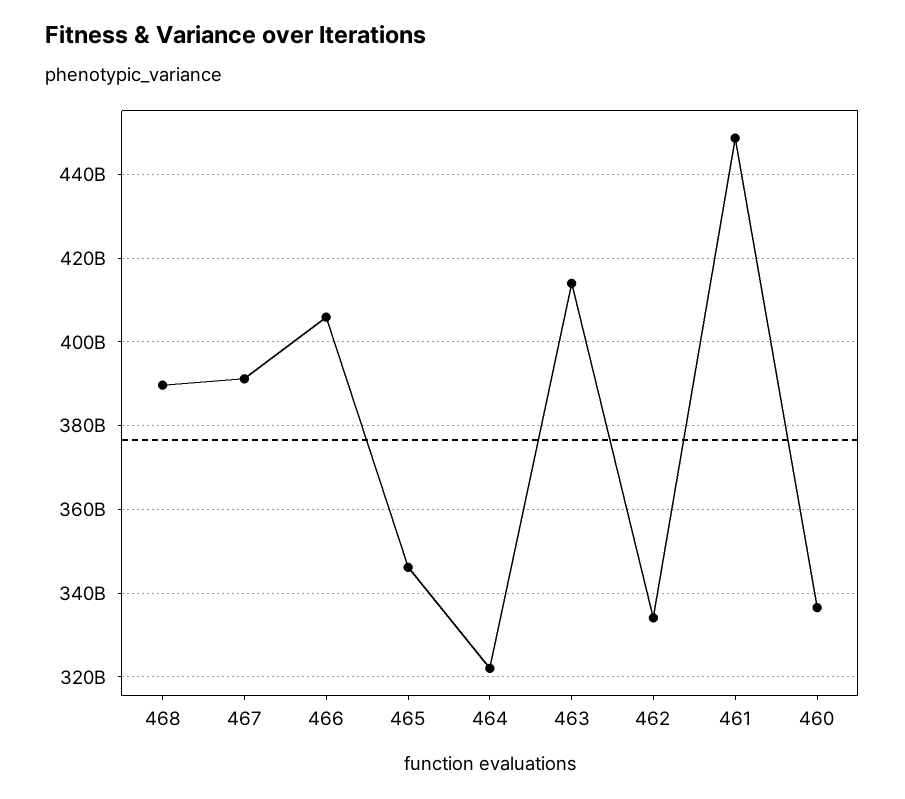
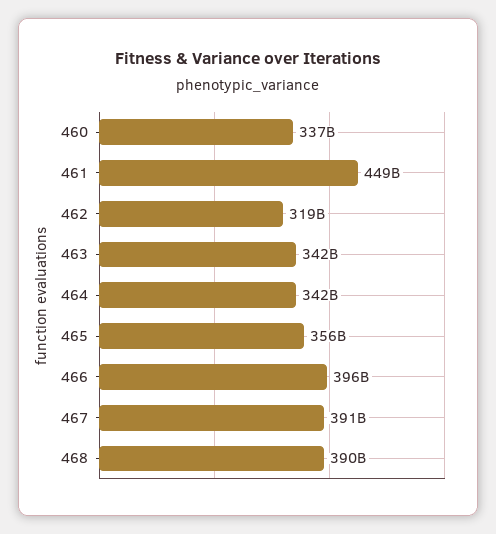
  {
    "468": 390000000000,
    "467": 391000000000,
-   "466": 406000000000,
+   "466": 396000000000,
-   "465": 346000000000,
+   "465": 356000000000,
-   "464": 322000000000,
+   "464": 342000000000,
-   "463": 414000000000,
+   "463": 342000000000,
-   "462": 334000000000,
+   "462": 319000000000,
    "461": 449000000000,
    "460": 337000000000
  }

